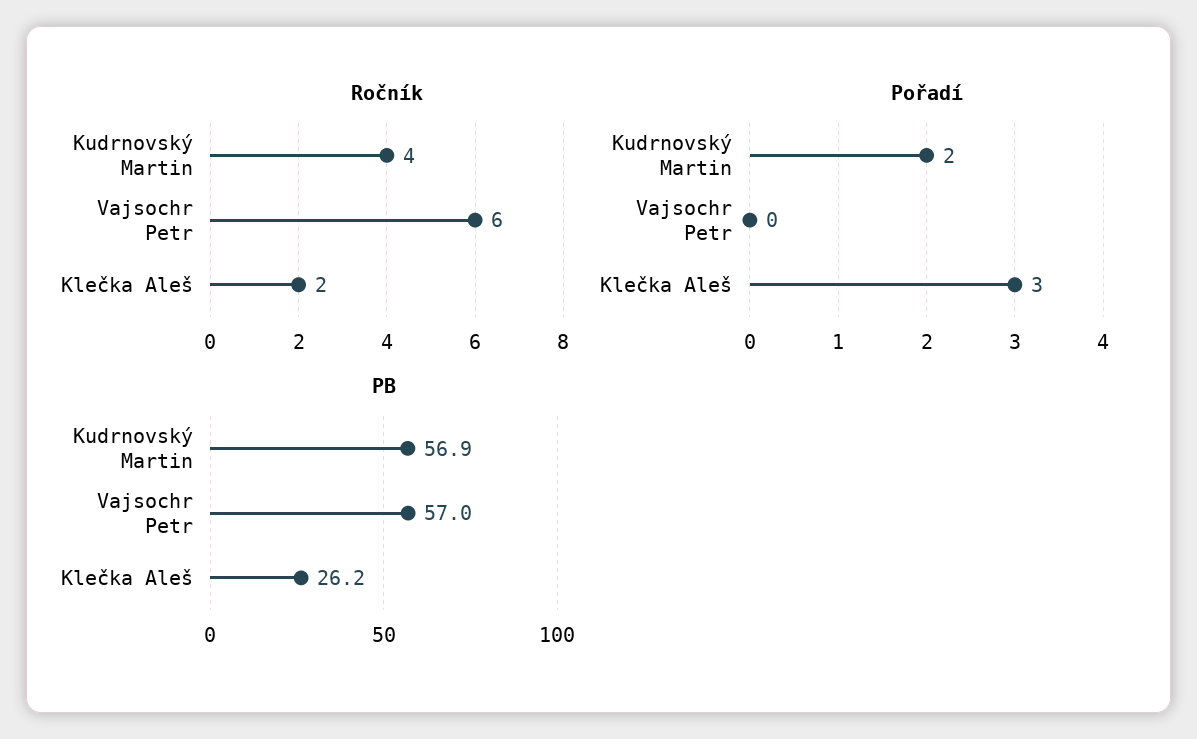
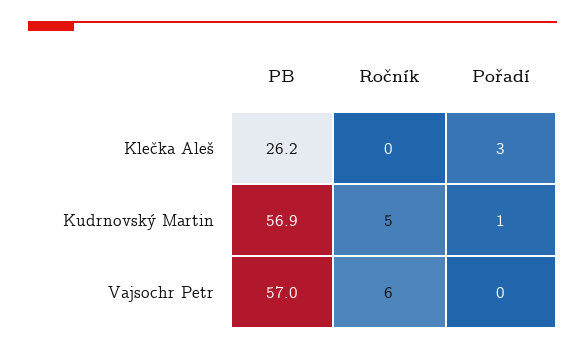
  {
    "Ročník": {
-     "Kudrnovský Martin": 4,
+     "Kudrnovský Martin": 5,
      "Vajsochr Petr": 6,
-     "Klečka Aleš": 2
+     "Klečka Aleš": 0
    },
    "Pořadí": {
-     "Kudrnovský Martin": 2,
+     "Kudrnovský Martin": 1,
      "Vajsochr Petr": 0,
      "Klečka Aleš": 3
    },
    "PB": {
      "Kudrnovský Martin": 56.9,
      "Vajsochr Petr": 57,
      "Klečka Aleš": 26.2
    }
  }

